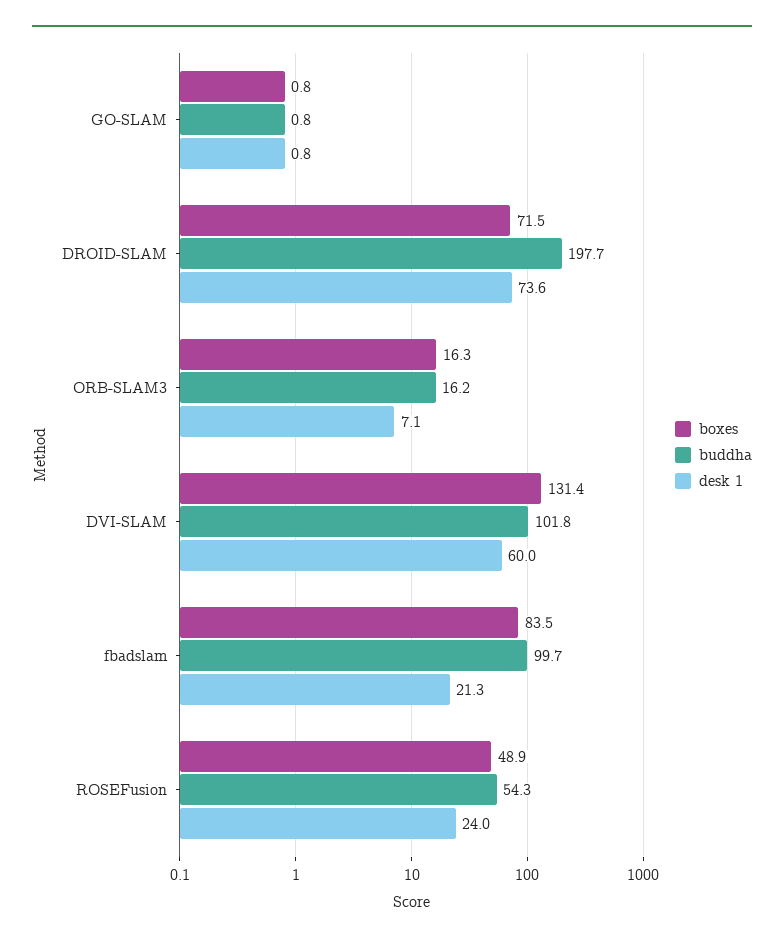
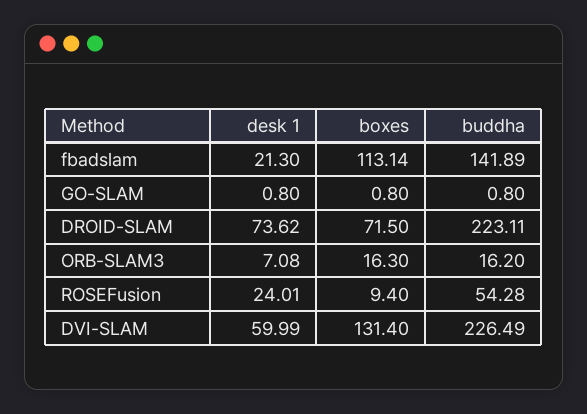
  {
    "boxes": {
      "GO-SLAM": 0.8,
      "DROID-SLAM": 71.5,
      "ORB-SLAM3": 16.3,
      "DVI-SLAM": 131.4,
-     "fbadslam": 83.5,
+     "fbadslam": 113.14,
-     "ROSEFusion": 48.9
+     "ROSEFusion": 9.4
    },
    "buddha": {
      "GO-SLAM": 0.8,
-     "DROID-SLAM": 197.7,
+     "DROID-SLAM": 223.11,
      "ORB-SLAM3": 16.2,
-     "DVI-SLAM": 101.8,
+     "DVI-SLAM": 226.49,
-     "fbadslam": 99.7,
+     "fbadslam": 141.89,
      "ROSEFusion": 54.28
    },
    "desk 1": {
      "GO-SLAM": 0.8,
      "DROID-SLAM": 73.62,
      "ORB-SLAM3": 7.08,
      "DVI-SLAM": 59.99,
      "fbadslam": 21.3,
      "ROSEFusion": 24.01
    }
  }

